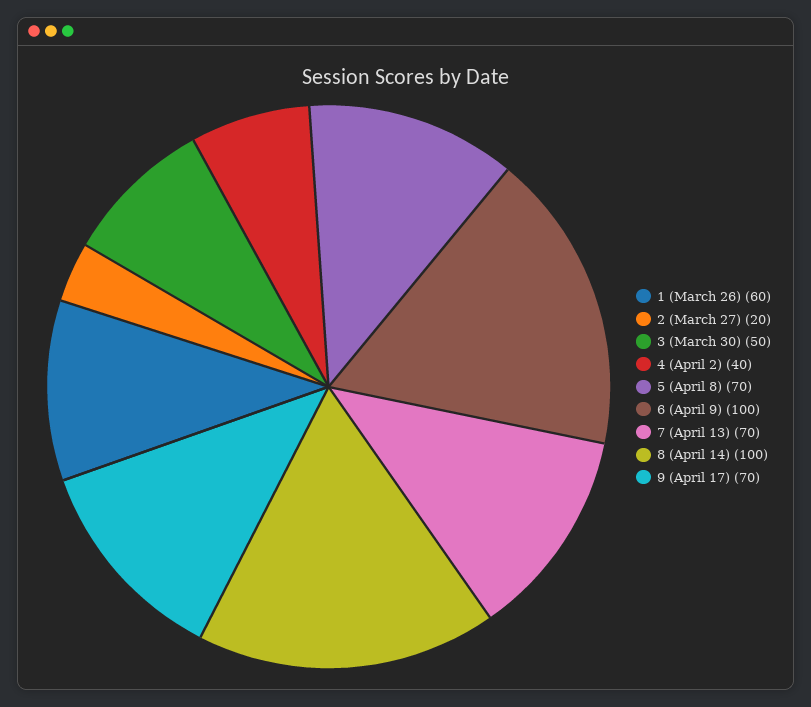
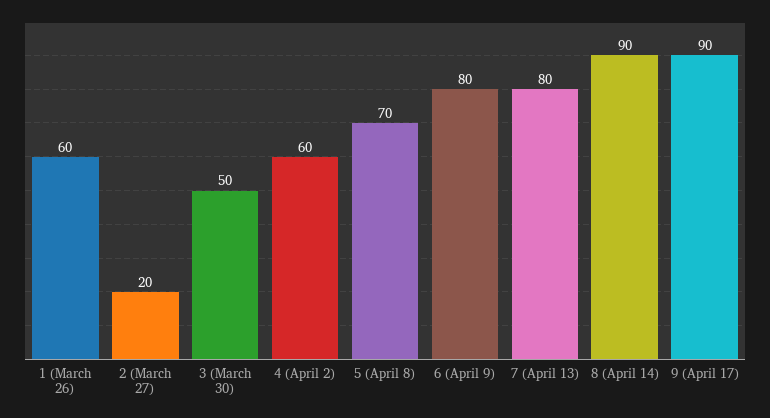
  {
    "1 (March 26)": 60,
    "2 (March 27)": 20,
    "3 (March 30)": 50,
-   "4 (April 2)": 40,
+   "4 (April 2)": 60,
    "5 (April 8)": 70,
-   "6 (April 9)": 100,
+   "6 (April 9)": 80,
-   "7 (April 13)": 70,
+   "7 (April 13)": 80,
-   "8 (April 14)": 100,
+   "8 (April 14)": 90,
-   "9 (April 17)": 70
+   "9 (April 17)": 90
  }

